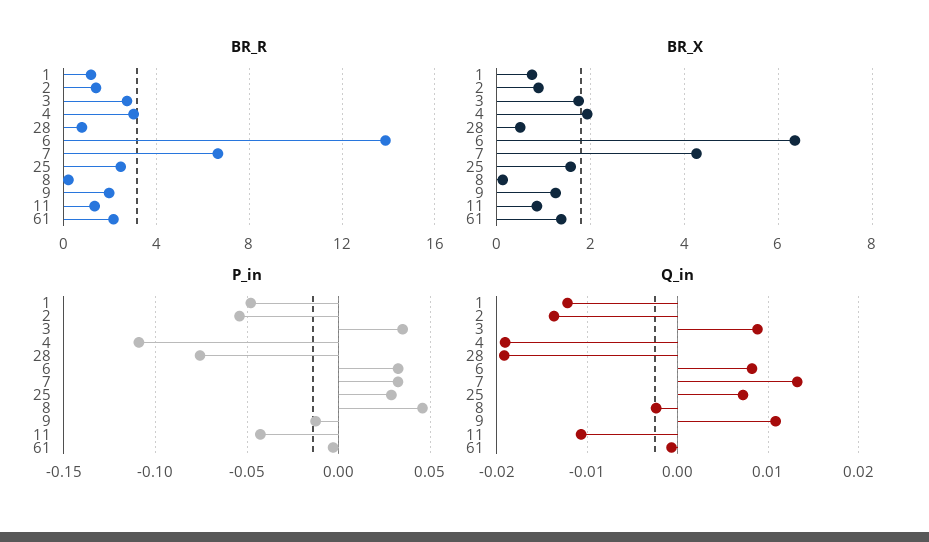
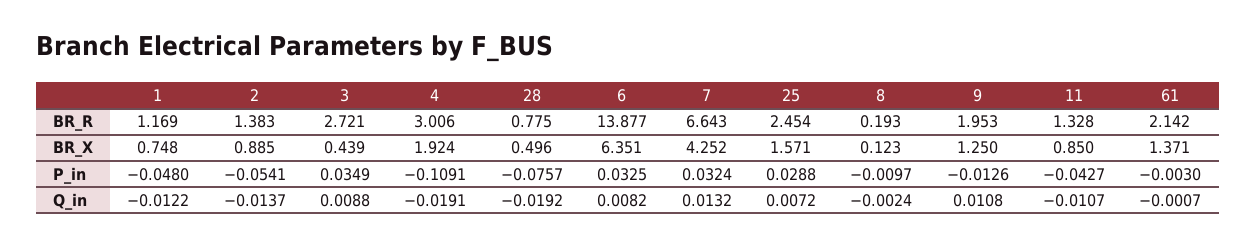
  {
    "BR_R": {
      "1": 1.169,
      "2": 1.383,
      "3": 2.721,
      "4": 3.006,
      "28": 0.775,
      "6": 13.877,
      "7": 6.643,
      "25": 2.454,
      "8": 0.193,
      "9": 1.953,
      "11": 1.328,
      "61": 2.142
    },
    "BR_X": {
      "1": 0.748,
      "2": 0.885,
-     "3": 1.8,
+     "3": 0.439,
      "4": 1.924,
      "28": 0.496,
      "6": 6.351,
      "7": 4.252,
      "25": 1.571,
      "8": 0.123,
      "9": 1.25,
      "11": 0.85,
      "61": 1.371
    },
    "P_in": {
      "1": -0.048,
      "2": -0.0541,
      "3": 0.0349,
      "4": -0.1091,
      "28": -0.0757,
      "6": 0.0325,
      "7": 0.0324,
      "25": 0.0288,
-     "8": 0.045,
+     "8": -0.0097,
      "9": -0.0126,
      "11": -0.0427,
      "61": -0.003
    },
    "Q_in": {
      "1": -0.0122,
      "2": -0.0137,
      "3": 0.0088,
      "4": -0.0191,
      "28": -0.0192,
      "6": 0.0082,
      "7": 0.0132,
      "25": 0.0072,
      "8": -0.0024,
      "9": 0.0108,
      "11": -0.0107,
      "61": -0.0007
    }
  }

